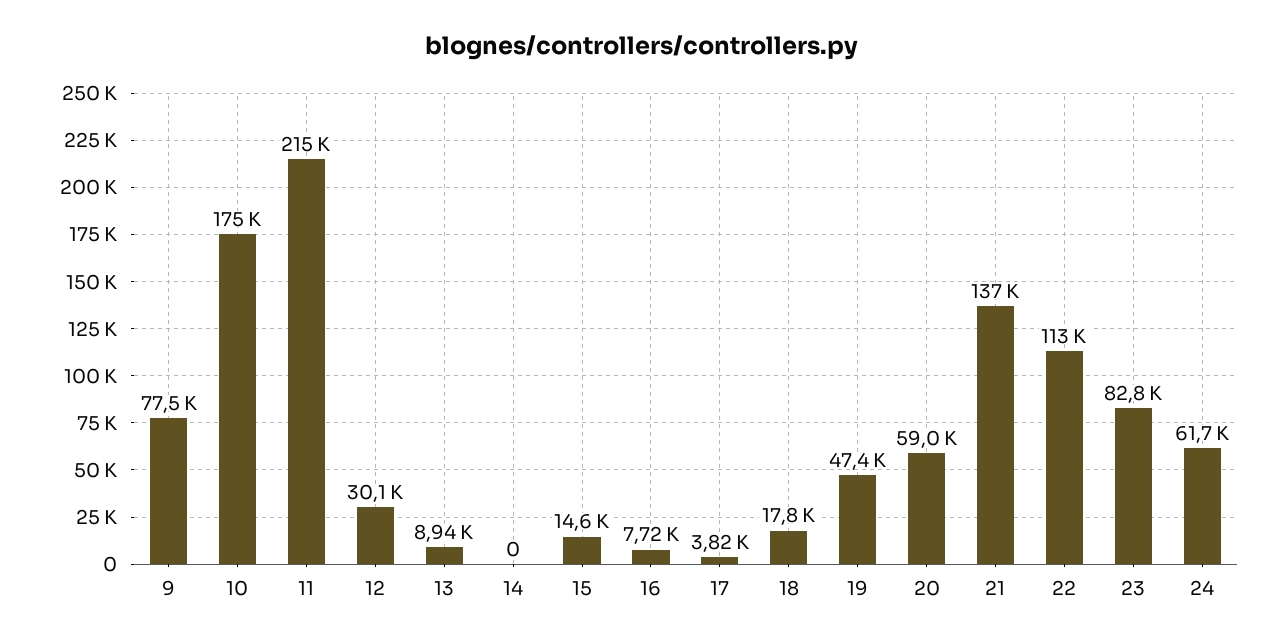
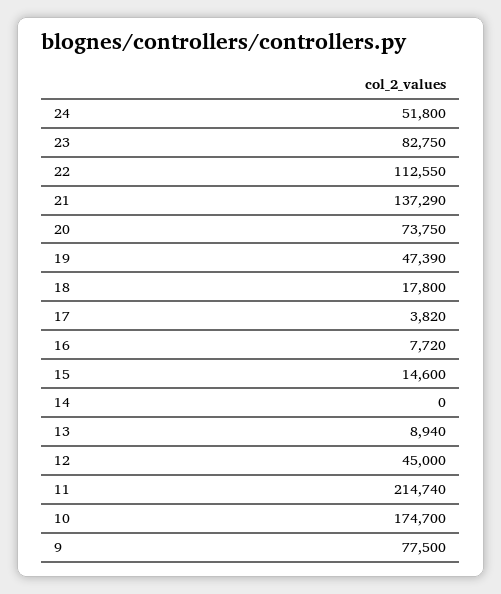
  {
    "9": 77500,
    "10": 174700,
    "11": 214740,
-   "12": 30100,
+   "12": 45000,
    "13": 8940,
    "14": 0,
    "15": 14600,
    "16": 7720,
    "17": 3820,
    "18": 17800,
    "19": 47390,
-   "20": 59000,
+   "20": 73750,
    "21": 137290,
    "22": 112550,
    "23": 82750,
-   "24": 61700
+   "24": 51800
  }

